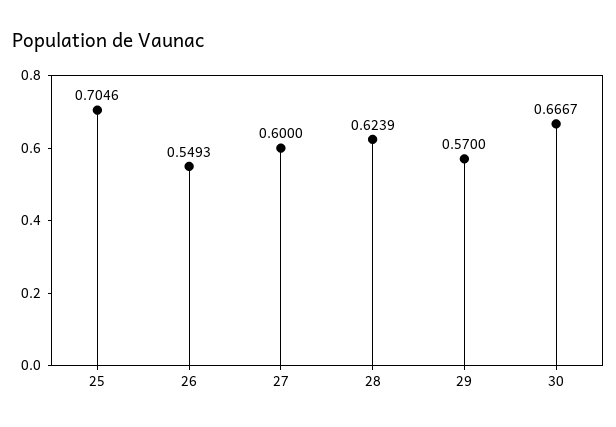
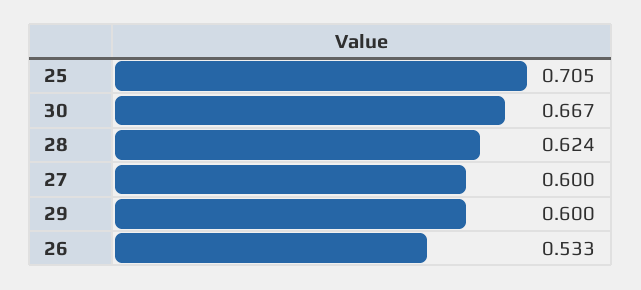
  {
    "25": 0.7046,
-   "26": 0.5493,
+   "26": 0.533,
    "27": 0.6,
    "28": 0.6239,
-   "29": 0.57,
+   "29": 0.6,
    "30": 0.6667
  }

